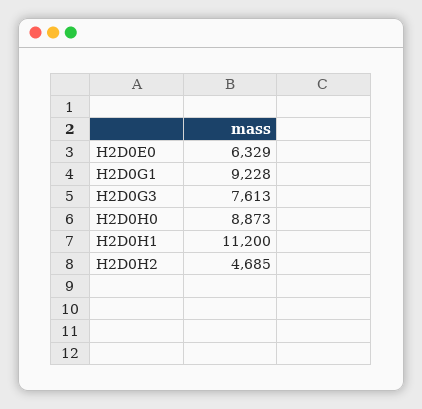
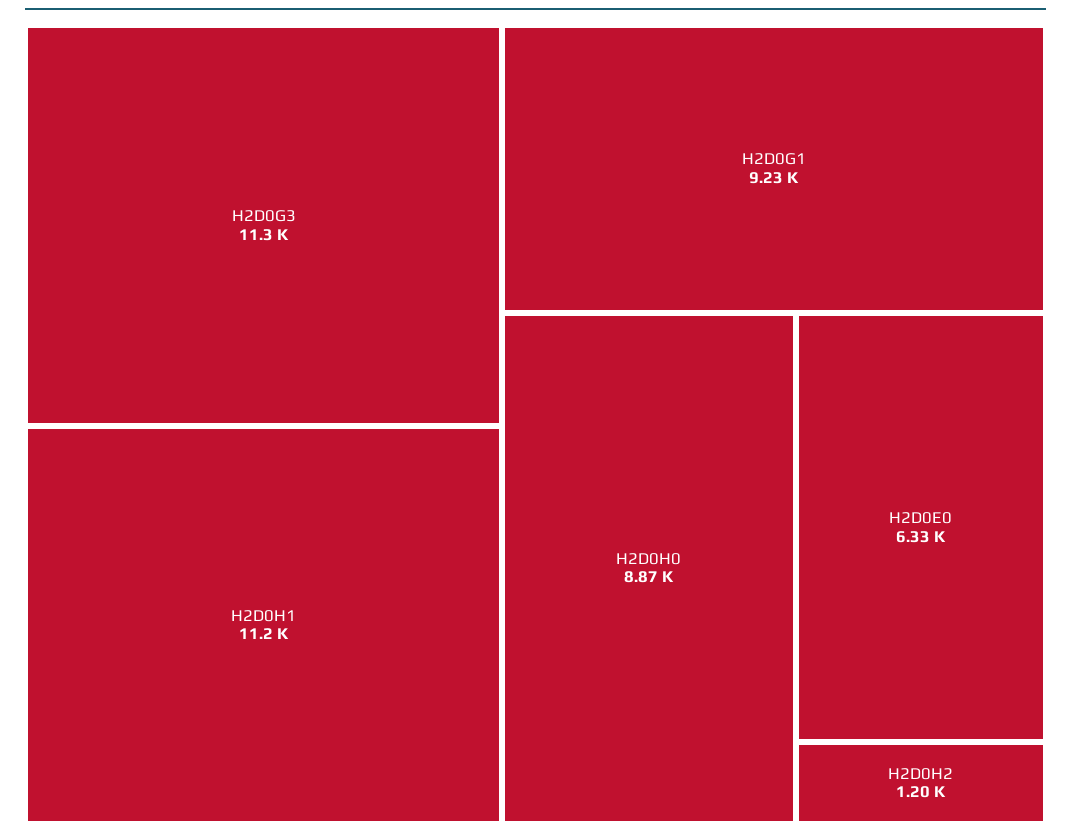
  {
    "H2D0E0": 6329,
    "H2D0G1": 9228,
-   "H2D0G3": 7613,
+   "H2D0G3": 11300,
    "H2D0H0": 8873,
    "H2D0H1": 11200,
-   "H2D0H2": 4685
+   "H2D0H2": 1200
  }

